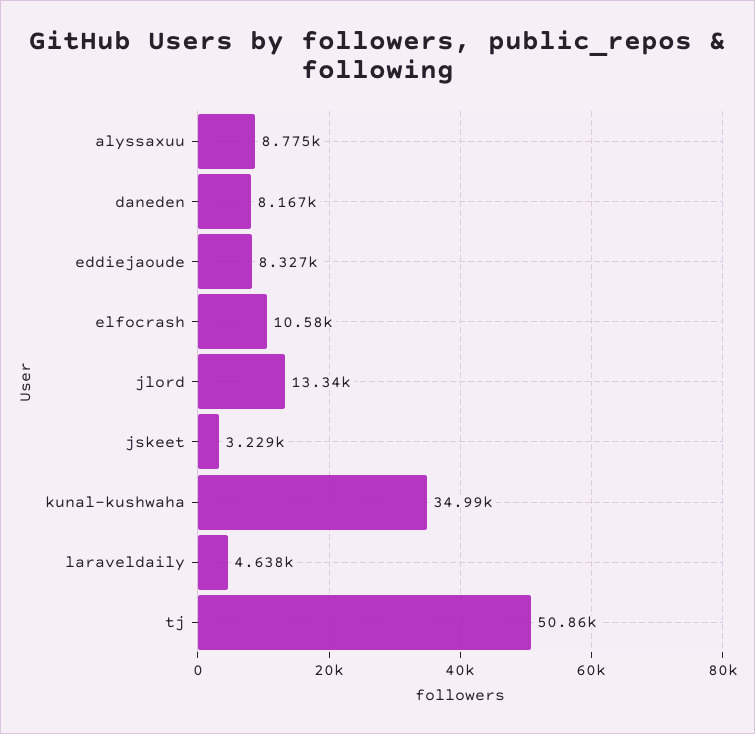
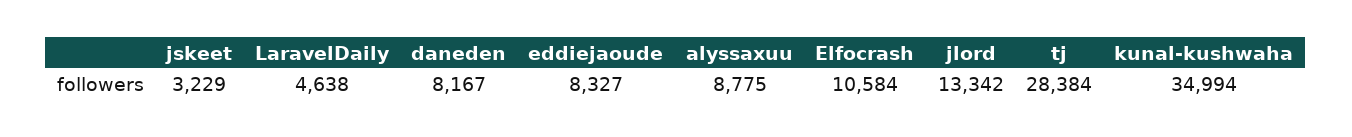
  {
    "alyssaxuu": 8775,
    "daneden": 8167,
    "eddiejaoude": 8327,
    "elfocrash": 10584,
    "jlord": 13342,
    "jskeet": 3229,
    "kunal-kushwaha": 34994,
    "laraveldaily": 4638,
-   "tj": 50860
+   "tj": 28384
  }

